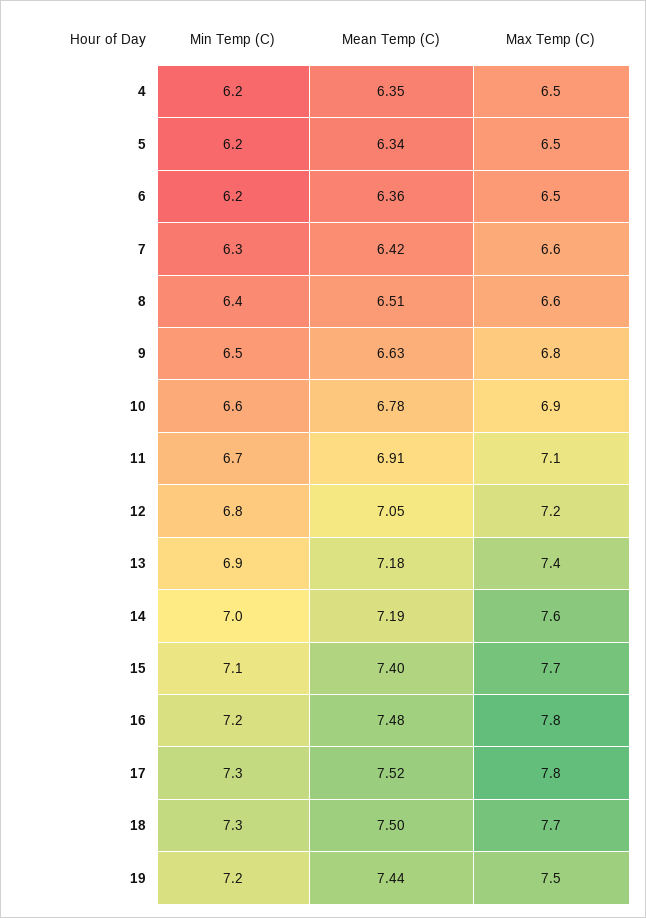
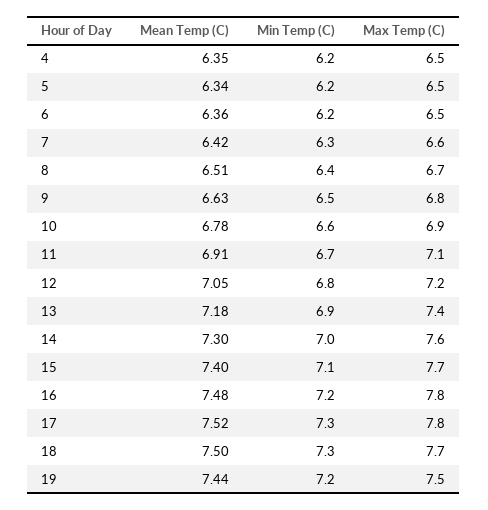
  {
    "Min Temp (C)": {
      "4": 6.2,
      "5": 6.2,
      "6": 6.2,
      "7": 6.3,
      "8": 6.4,
      "9": 6.5,
      "10": 6.6,
      "11": 6.7,
      "12": 6.8,
      "13": 6.9,
      "14": 7,
      "15": 7.1,
      "16": 7.2,
      "17": 7.3,
      "18": 7.3,
      "19": 7.2
    },
    "Mean Temp (C)": {
      "4": 6.35,
      "5": 6.34,
      "6": 6.36,
      "7": 6.42,
      "8": 6.51,
      "9": 6.63,
      "10": 6.78,
      "11": 6.91,
      "12": 7.05,
      "13": 7.18,
-     "14": 7.19,
+     "14": 7.3,
      "15": 7.4,
      "16": 7.48,
      "17": 7.52,
      "18": 7.5,
      "19": 7.44
    },
    "Max Temp (C)": {
      "4": 6.5,
      "5": 6.5,
      "6": 6.5,
      "7": 6.6,
-     "8": 6.6,
+     "8": 6.7,
      "9": 6.8,
      "10": 6.9,
      "11": 7.1,
      "12": 7.2,
      "13": 7.4,
      "14": 7.6,
      "15": 7.7,
      "16": 7.8,
      "17": 7.8,
      "18": 7.7,
      "19": 7.5
    }
  }

